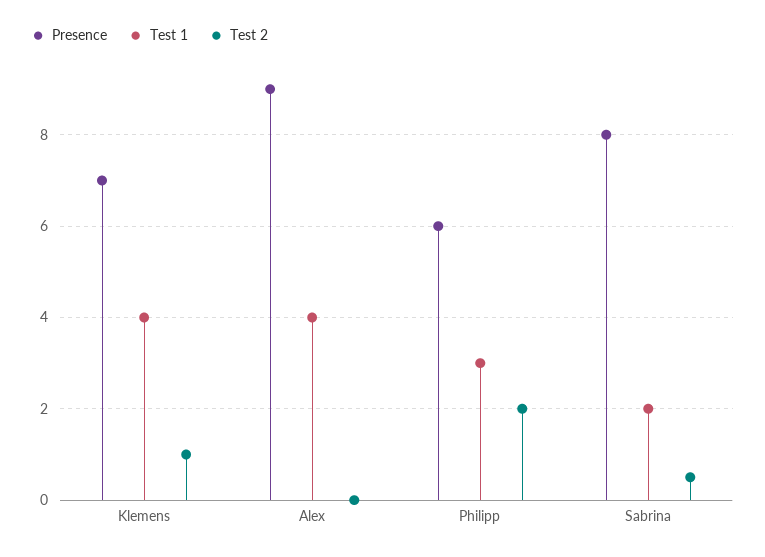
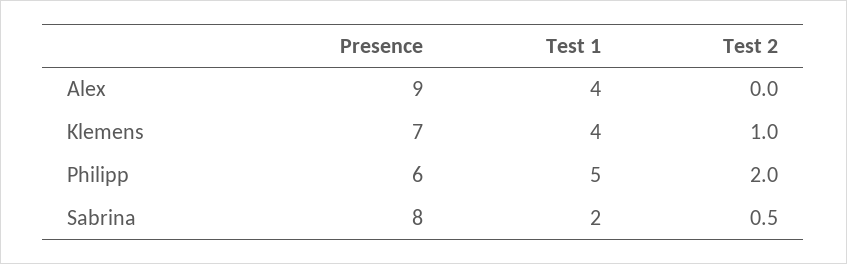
  {
    "Presence": {
      "Klemens": 7,
      "Alex": 9,
      "Philipp": 6,
      "Sabrina": 8
    },
    "Test 1": {
      "Klemens": 4,
      "Alex": 4,
-     "Philipp": 3,
+     "Philipp": 5,
      "Sabrina": 2
    },
    "Test 2": {
      "Klemens": 1,
      "Alex": 0,
      "Philipp": 2,
      "Sabrina": 0.5
    }
  }

